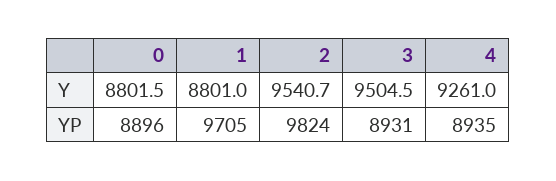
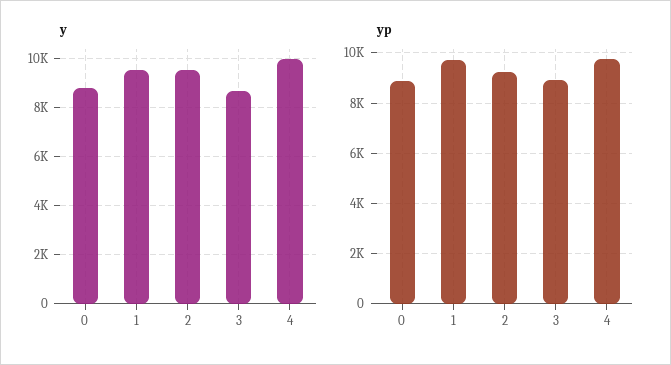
  {
    "Y": {
      "0": 8801.5,
-     "1": 8801,
+     "1": 9500,
      "2": 9540.7,
-     "3": 9504.5,
+     "3": 8750,
-     "4": 9261
+     "4": 10000
    },
    "YP": {
      "0": 8896,
      "1": 9705,
-     "2": 9824,
+     "2": 9250,
      "3": 8931,
-     "4": 8935
+     "4": 9750
    }
  }

